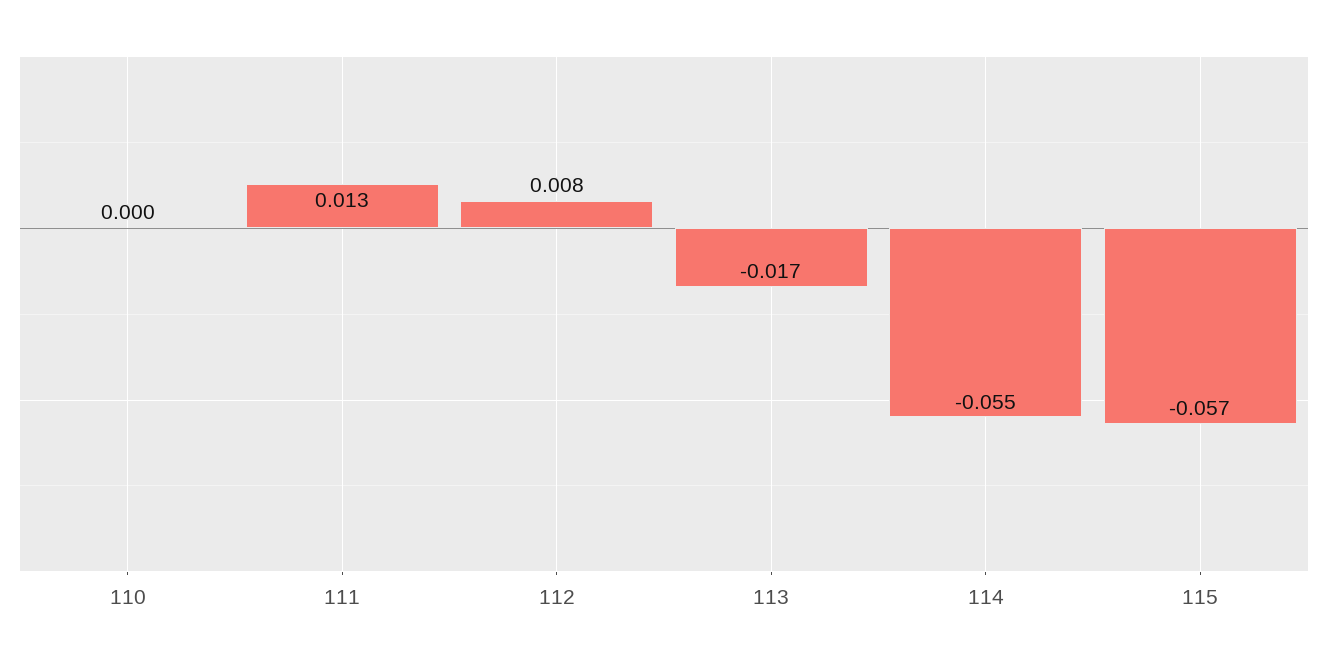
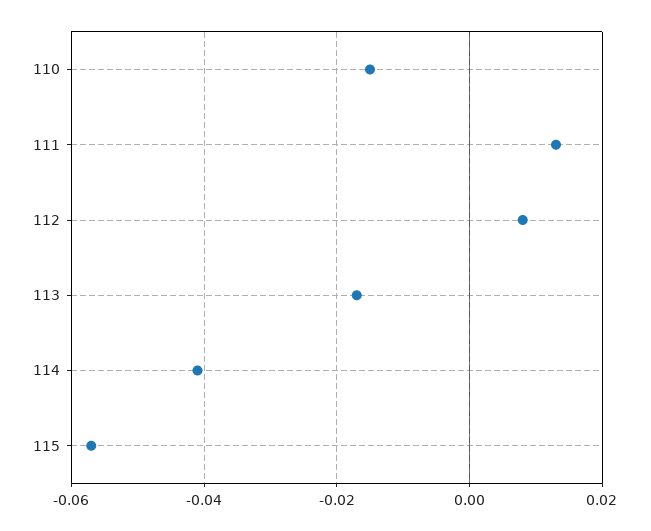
  {
-   "110": 0,
+   "110": -0.015,
    "111": 0.013,
    "112": 0.008,
    "113": -0.017,
-   "114": -0.055,
+   "114": -0.04,
    "115": -0.057
  }

